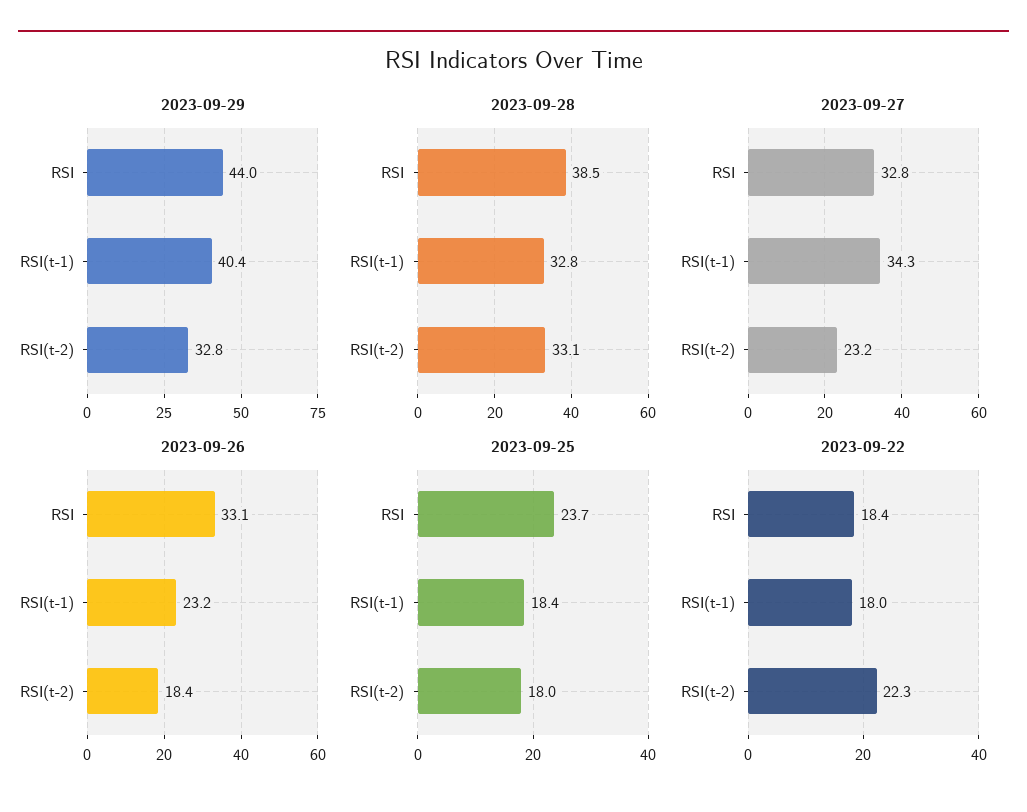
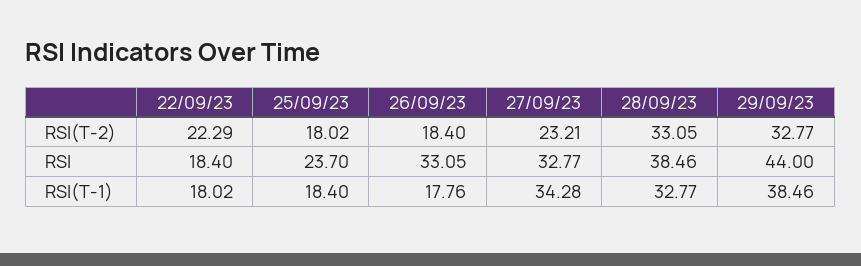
  {
    "2023-09-29": {
      "RSI": 44,
-     "RSI(t-1)": 40.4,
+     "RSI(t-1)": 38.46,
      "RSI(t-2)": 32.77
    },
    "2023-09-28": {
      "RSI": 38.46,
      "RSI(t-1)": 32.77,
      "RSI(t-2)": 33.05
    },
    "2023-09-27": {
      "RSI": 32.77,
      "RSI(t-1)": 34.28,
      "RSI(t-2)": 23.21
    },
    "2023-09-26": {
      "RSI": 33.05,
-     "RSI(t-1)": 23.2,
+     "RSI(t-1)": 17.76,
      "RSI(t-2)": 18.4
    },
    "2023-09-25": {
      "RSI": 23.7,
      "RSI(t-1)": 18.4,
      "RSI(t-2)": 18.02
    },
    "2023-09-22": {
      "RSI": 18.4,
      "RSI(t-1)": 18.02,
      "RSI(t-2)": 22.29
    }
  }

